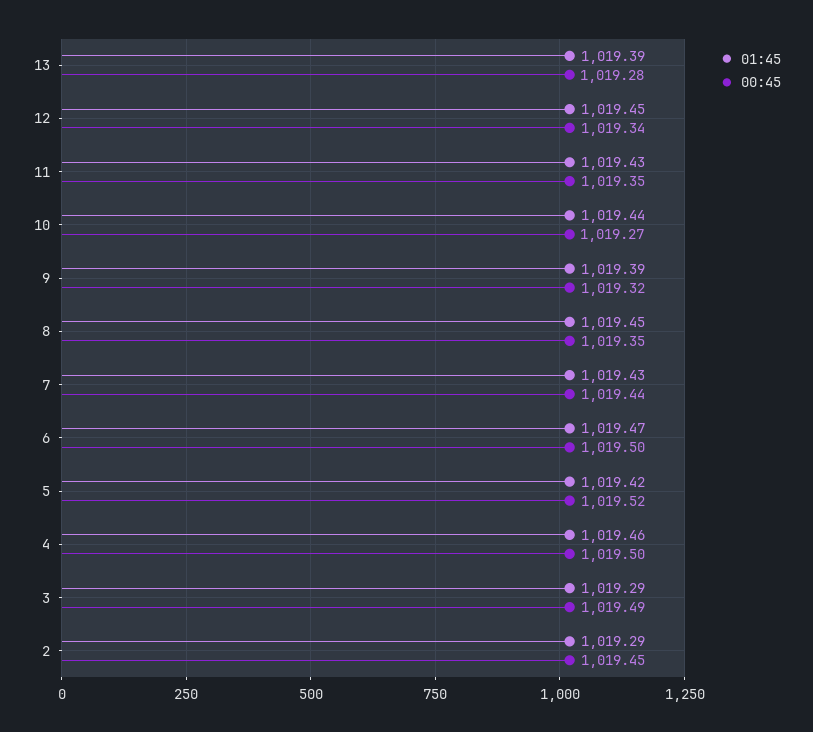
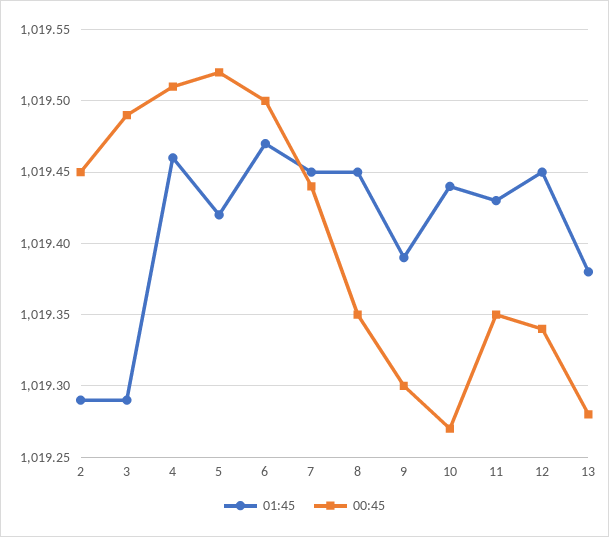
  {
    "01:45": {
-     "13": 1019.39,
+     "13": 1019.38,
      "12": 1019.45,
      "11": 1019.43,
      "10": 1019.44,
      "9": 1019.39,
      "8": 1019.45,
-     "7": 1019.43,
+     "7": 1019.45,
      "6": 1019.47,
      "5": 1019.42,
      "4": 1019.46,
      "3": 1019.29,
      "2": 1019.29
    },
    "00:45": {
      "13": 1019.28,
      "12": 1019.34,
      "11": 1019.35,
      "10": 1019.27,
-     "9": 1019.32,
+     "9": 1019.3,
      "8": 1019.35,
      "7": 1019.44,
      "6": 1019.5,
      "5": 1019.52,
-     "4": 1019.5,
+     "4": 1019.51,
      "3": 1019.49,
      "2": 1019.45
    }
  }

